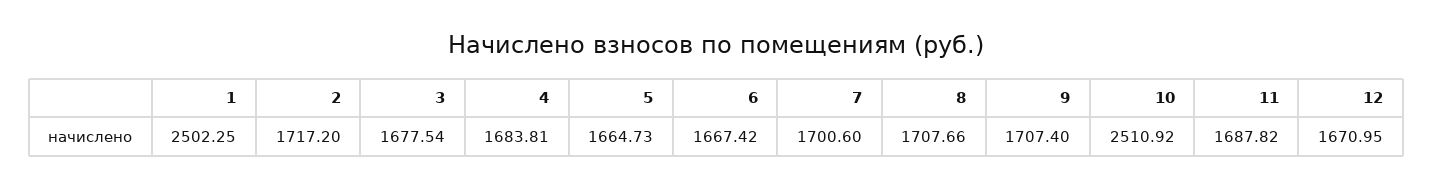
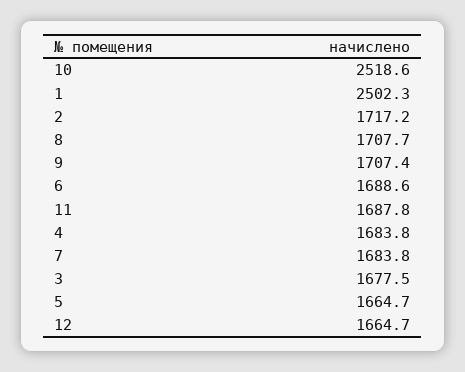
  {
    "1": 2502.25,
    "2": 1717.2,
    "3": 1677.54,
    "4": 1683.81,
    "5": 1664.73,
-   "6": 1667.42,
+   "6": 1688.6,
-   "7": 1700.6,
+   "7": 1683.8,
    "8": 1707.66,
    "9": 1707.4,
-   "10": 2510.92,
+   "10": 2518.6,
    "11": 1687.82,
-   "12": 1670.95
+   "12": 1664.7
  }

